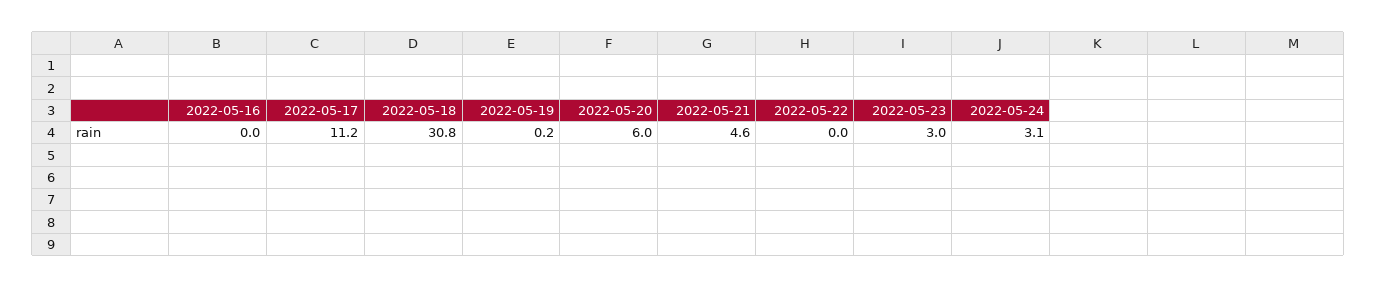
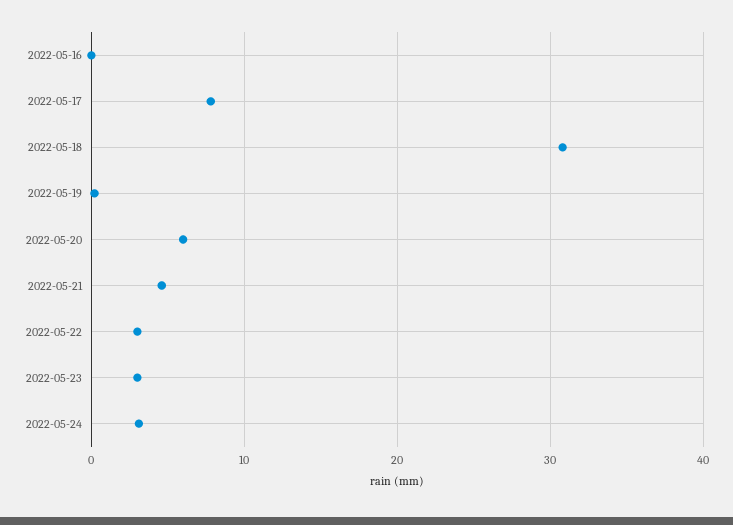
  {
    "2022-05-16": 0,
-   "2022-05-17": 11.2,
+   "2022-05-17": 8,
    "2022-05-18": 30.8,
    "2022-05-19": 0.2,
    "2022-05-20": 6,
    "2022-05-21": 4.6,
-   "2022-05-22": 0,
+   "2022-05-22": 3,
    "2022-05-23": 3,
    "2022-05-24": 3.1
  }

